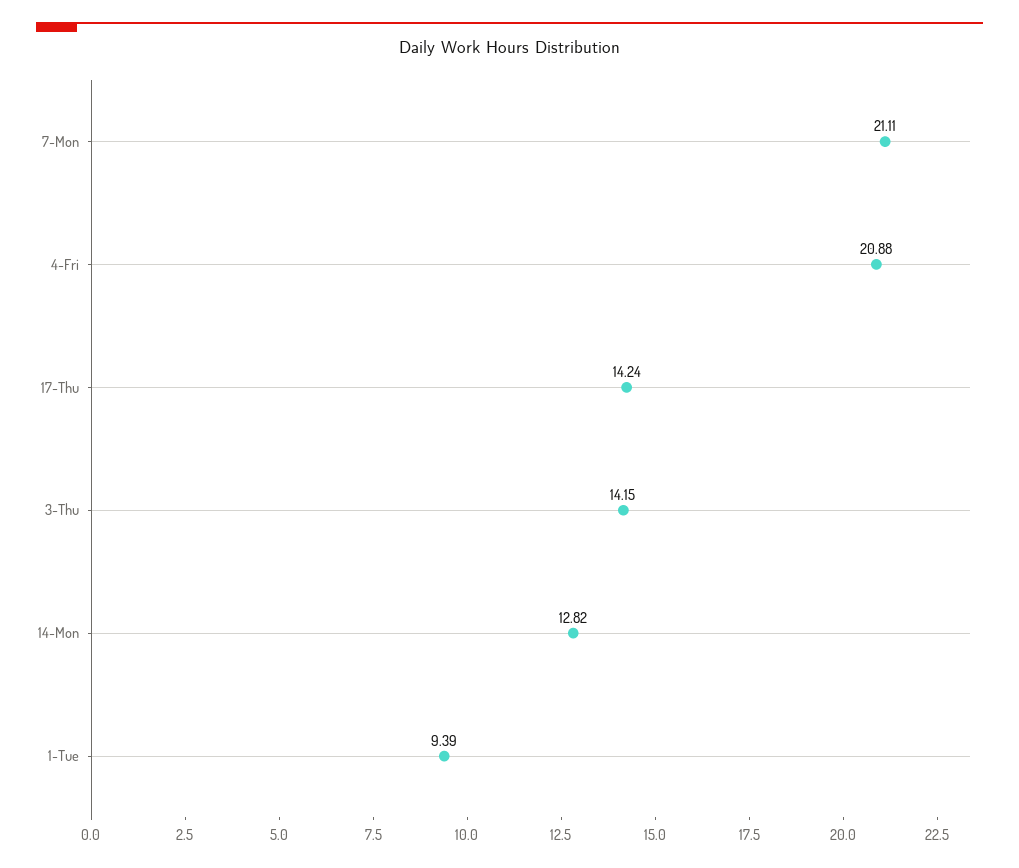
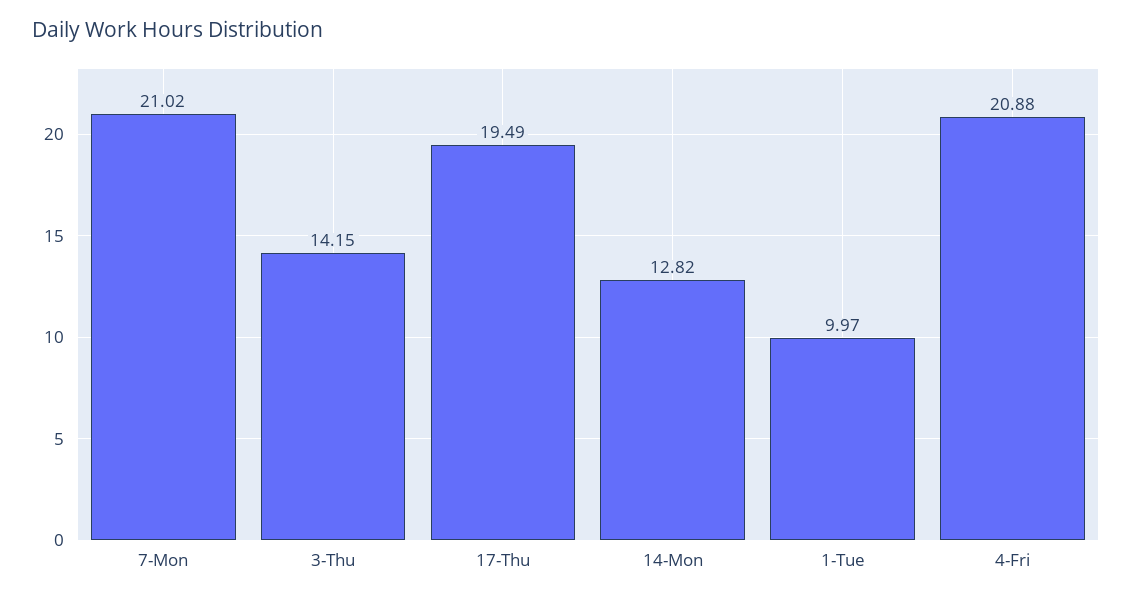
  {
-   "7-Mon": 21.11,
+   "7-Mon": 21.02,
    "4-Fri": 20.88,
-   "17-Thu": 14.24,
+   "17-Thu": 19.49,
    "3-Thu": 14.15,
    "14-Mon": 12.82,
-   "1-Tue": 9.39
+   "1-Tue": 9.97
  }

